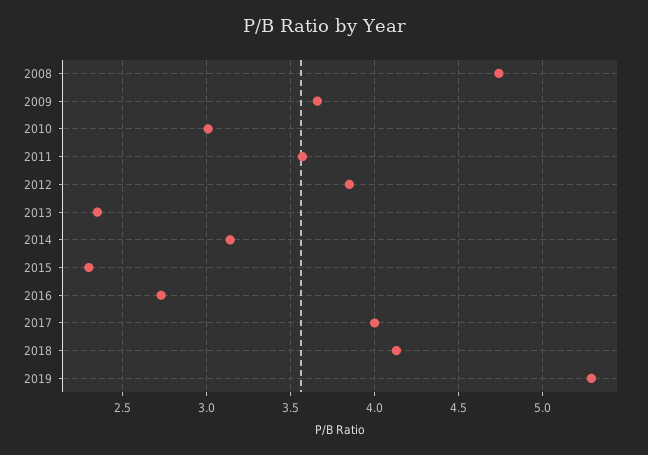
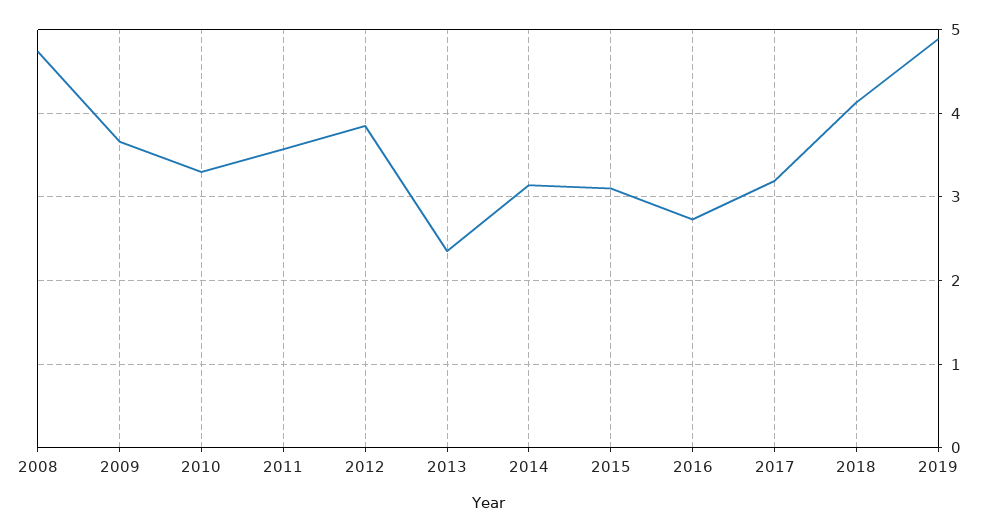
  {
    "2008": 4.75,
    "2009": 3.65,
-   "2010": 3,
+   "2010": 3.3,
    "2011": 3.55,
    "2012": 3.85,
    "2013": 2.35,
    "2014": 3.15,
-   "2015": 2.3,
+   "2015": 3.1,
    "2016": 2.75,
-   "2017": 4,
+   "2017": 3.2,
    "2018": 4.15,
-   "2019": 5.3
+   "2019": 4.9
  }

